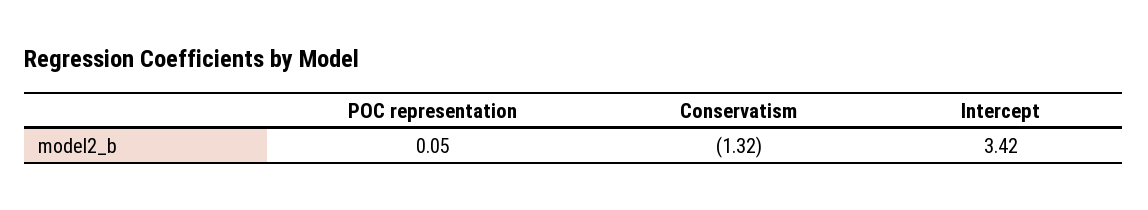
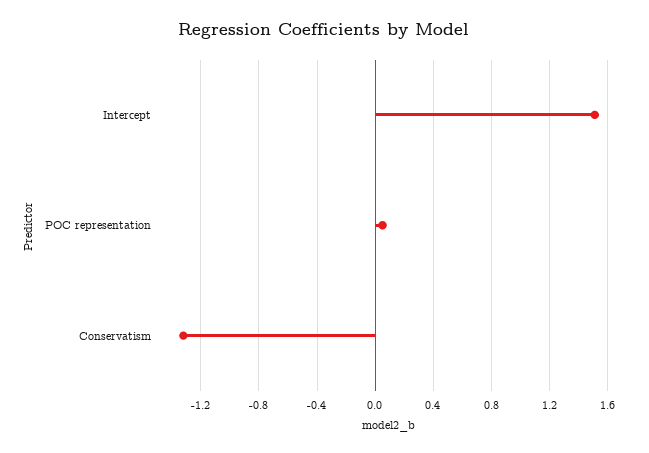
  {
    "POC representation": 0.05,
    "Conservatism": -1.32,
-   "Intercept": 3.42
+   "Intercept": 1.5
  }

